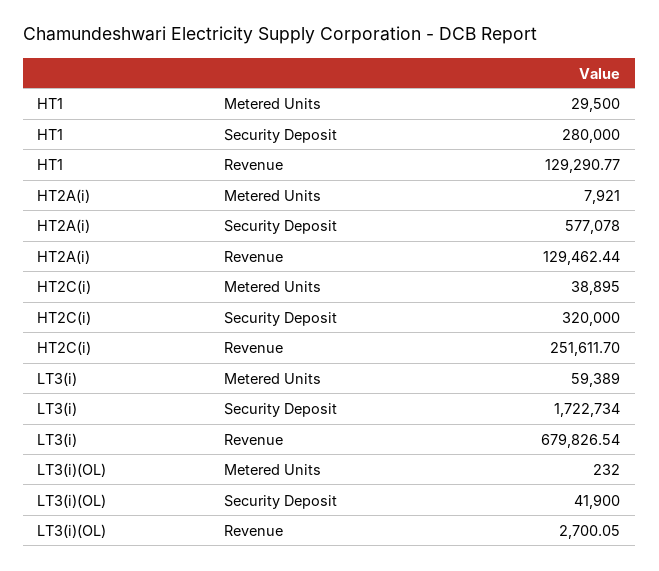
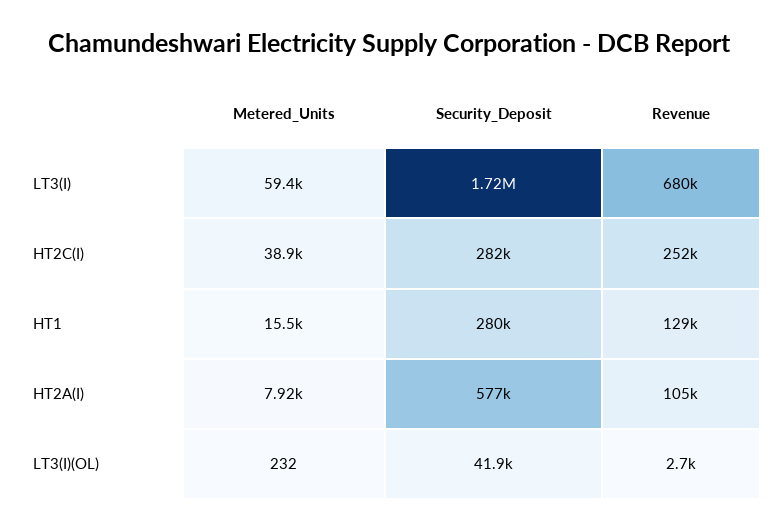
  {
    "HT1": {
-     "Metered Units": 29500,
+     "Metered Units": 15500,
      "Security Deposit": 280000,
      "Revenue": 129290.77
    },
    "HT2A(i)": {
      "Metered Units": 7921,
      "Security Deposit": 577078,
-     "Revenue": 129462.44
+     "Revenue": 105000
    },
    "HT2C(i)": {
      "Metered Units": 38895,
-     "Security Deposit": 320000,
+     "Security Deposit": 282000,
      "Revenue": 251611.7
    },
    "LT3(i)": {
      "Metered Units": 59389,
      "Security Deposit": 1722734,
      "Revenue": 679826.54
    },
    "LT3(i)(OL)": {
      "Metered Units": 232,
      "Security Deposit": 41900,
      "Revenue": 2700.05
    }
  }

